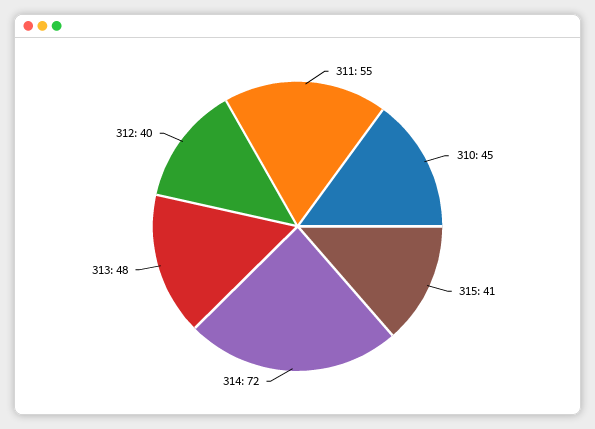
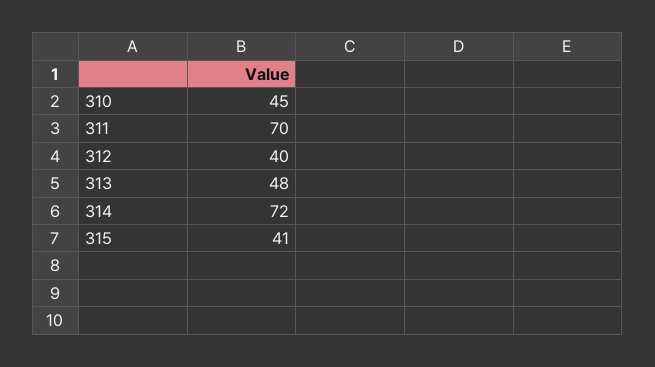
  {
-   "311": 55,
+   "311": 70,
    "310": 45,
    "315": 41,
    "314": 72,
    "313": 48,
    "312": 40
  }

